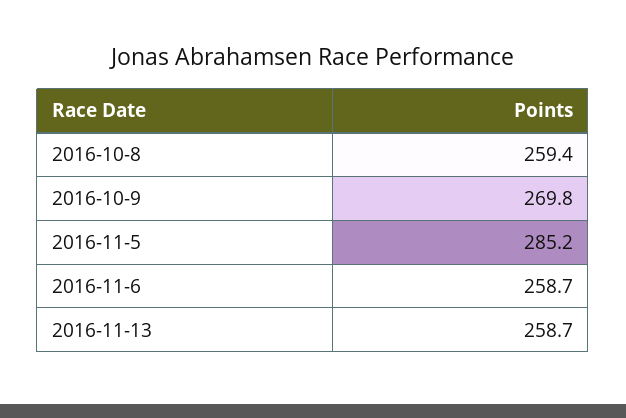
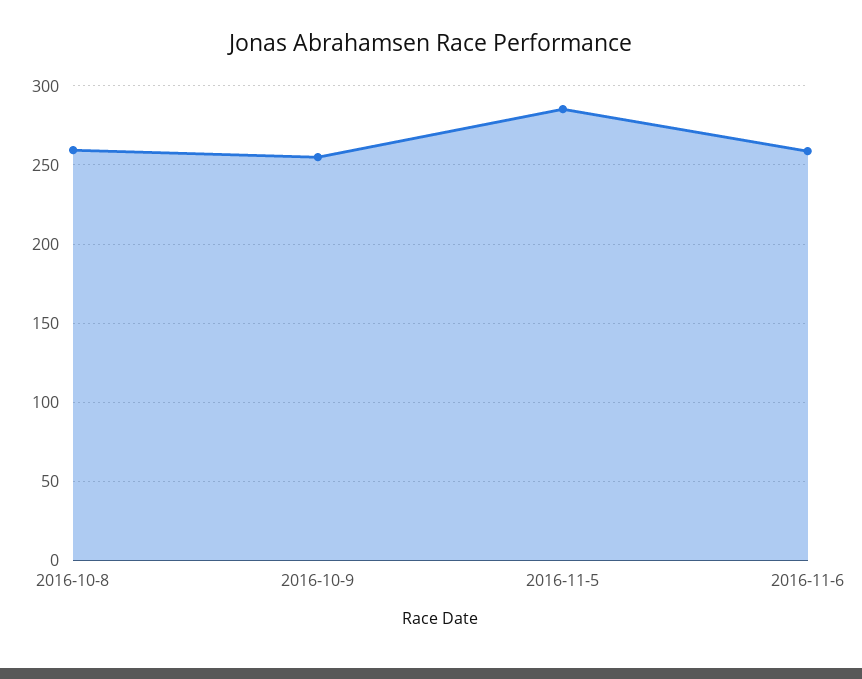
  {
    "2016-10-8": 259.4,
-   "2016-10-9": 269.8,
+   "2016-10-9": 255,
    "2016-11-5": 285.2,
-   "2016-11-6": 258.7,
+   "2016-11-6": 258.7
-   "2016-11-13": 258.7
  }

